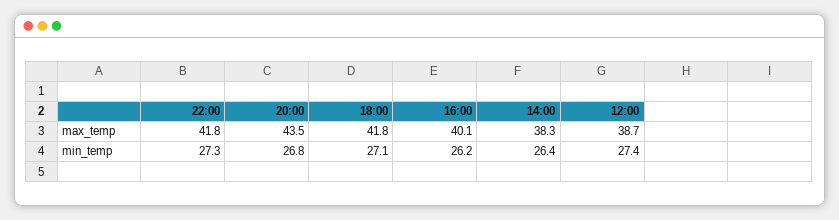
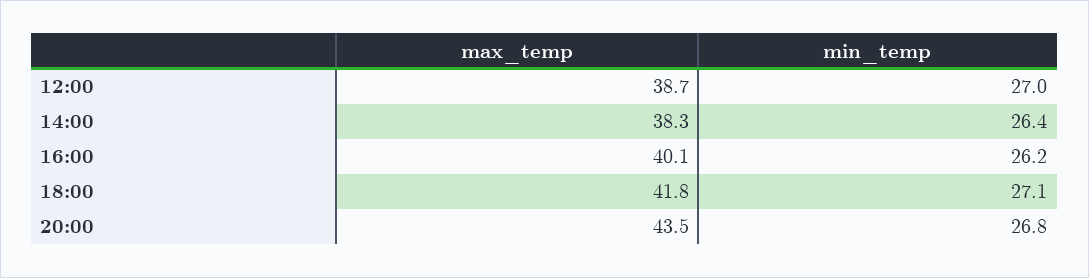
  {
-   "22:00": {
-     "max_temp": 41.8,
-     "min_temp": 27.3
-   },
    "20:00": {
      "max_temp": 43.5,
      "min_temp": 26.8
    },
    "18:00": {
      "max_temp": 41.8,
      "min_temp": 27.1
    },
    "16:00": {
      "max_temp": 40.1,
      "min_temp": 26.2
    },
    "14:00": {
      "max_temp": 38.3,
      "min_temp": 26.4
    },
    "12:00": {
      "max_temp": 38.7,
-     "min_temp": 27.4
+     "min_temp": 27
    }
  }

